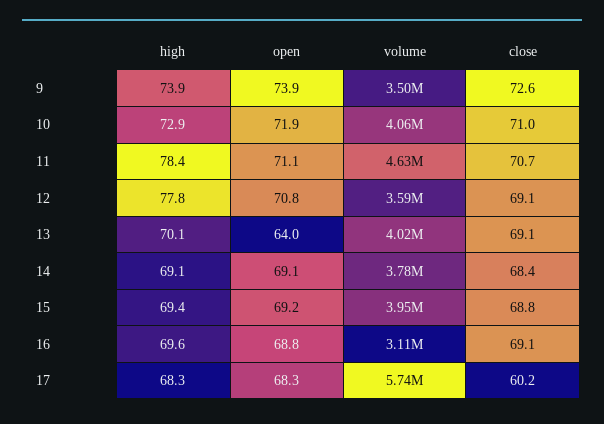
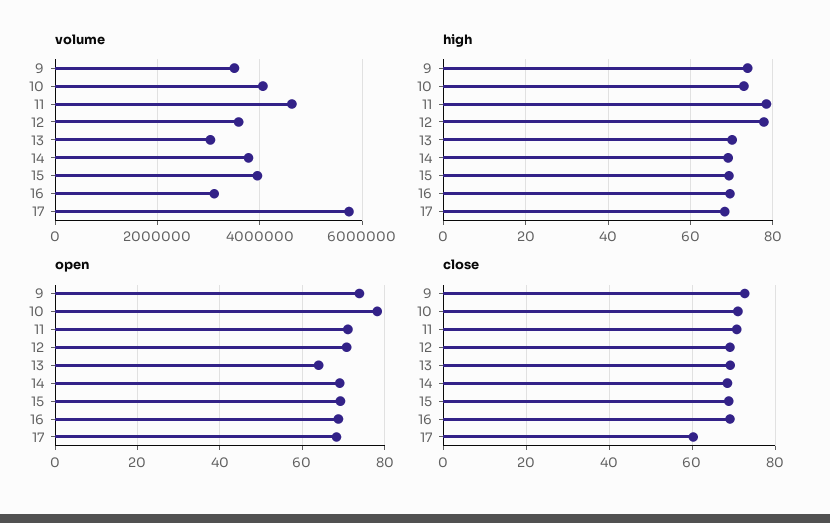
  {
    "high": {
      "9": 73.9,
      "10": 72.9,
      "11": 78.4,
      "12": 77.8,
      "13": 70.1,
      "14": 69.1,
      "15": 69.4,
      "16": 69.6,
      "17": 68.3
    },
    "open": {
      "9": 73.9,
-     "10": 71.9,
+     "10": 78,
      "11": 71.1,
      "12": 70.8,
      "13": 64,
      "14": 69.1,
      "15": 69.2,
      "16": 68.8,
      "17": 68.3
    },
    "volume": {
      "9": 3500000,
      "10": 4060000,
      "11": 4630000,
      "12": 3590000,
-     "13": 4020000,
+     "13": 3000000,
      "14": 3780000,
      "15": 3950000,
      "16": 3110000,
      "17": 5740000
    },
    "close": {
      "9": 72.6,
      "10": 71,
      "11": 70.7,
      "12": 69.1,
      "13": 69.1,
      "14": 68.4,
      "15": 68.8,
      "16": 69.1,
      "17": 60.2
    }
  }

